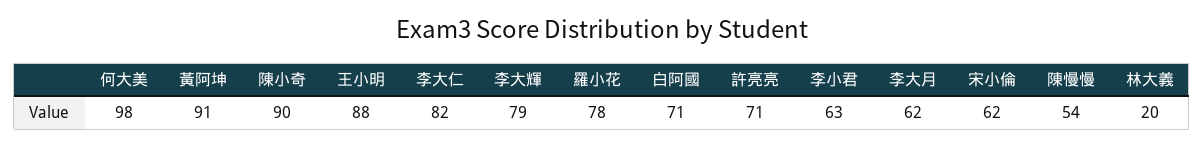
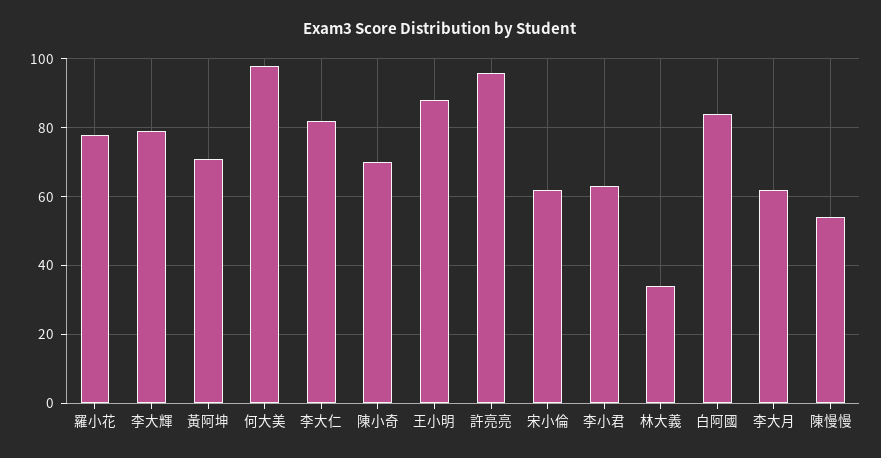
  {
    "何大美": 98,
-   "黃阿坤": 91,
+   "黃阿坤": 70,
-   "陳小奇": 90,
+   "陳小奇": 70,
    "王小明": 88,
    "李大仁": 82,
    "李大輝": 79,
    "羅小花": 78,
-   "白阿國": 71,
+   "白阿國": 85,
-   "許亮亮": 71,
+   "許亮亮": 95,
    "李小君": 63,
    "李大月": 62,
    "宋小倫": 62,
    "陳慢慢": 54,
-   "林大義": 20
+   "林大義": 35
  }

